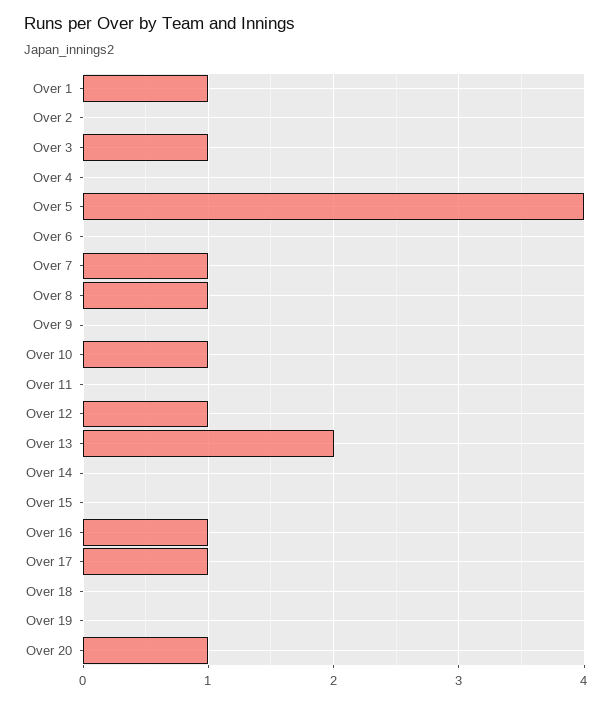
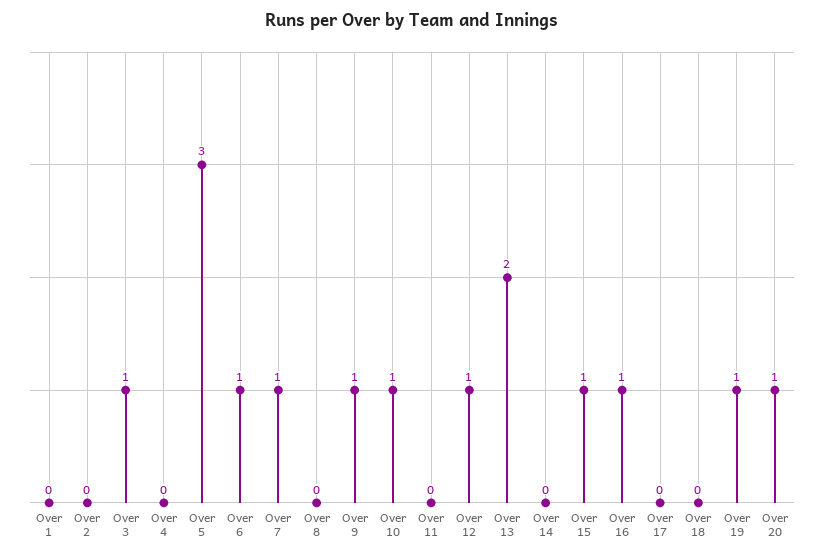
  {
-   "Over 1": 1,
+   "Over 1": 0,
    "Over 2": 0,
    "Over 3": 1,
    "Over 4": 0,
-   "Over 5": 4,
+   "Over 5": 3,
-   "Over 6": 0,
+   "Over 6": 1,
    "Over 7": 1,
-   "Over 8": 1,
+   "Over 8": 0,
-   "Over 9": 0,
+   "Over 9": 1,
    "Over 10": 1,
    "Over 11": 0,
    "Over 12": 1,
    "Over 13": 2,
    "Over 14": 0,
-   "Over 15": 0,
+   "Over 15": 1,
    "Over 16": 1,
-   "Over 17": 1,
+   "Over 17": 0,
    "Over 18": 0,
-   "Over 19": 0,
+   "Over 19": 1,
    "Over 20": 1
  }

